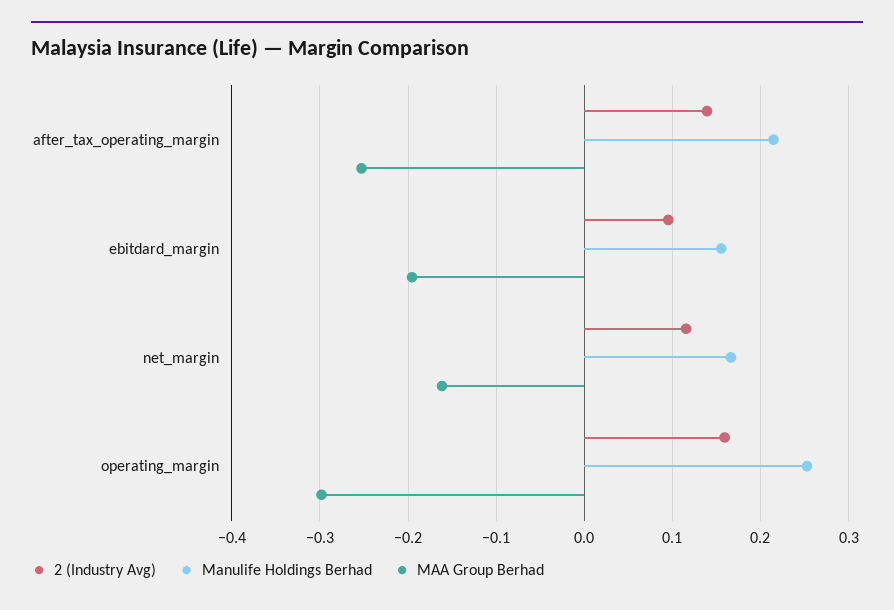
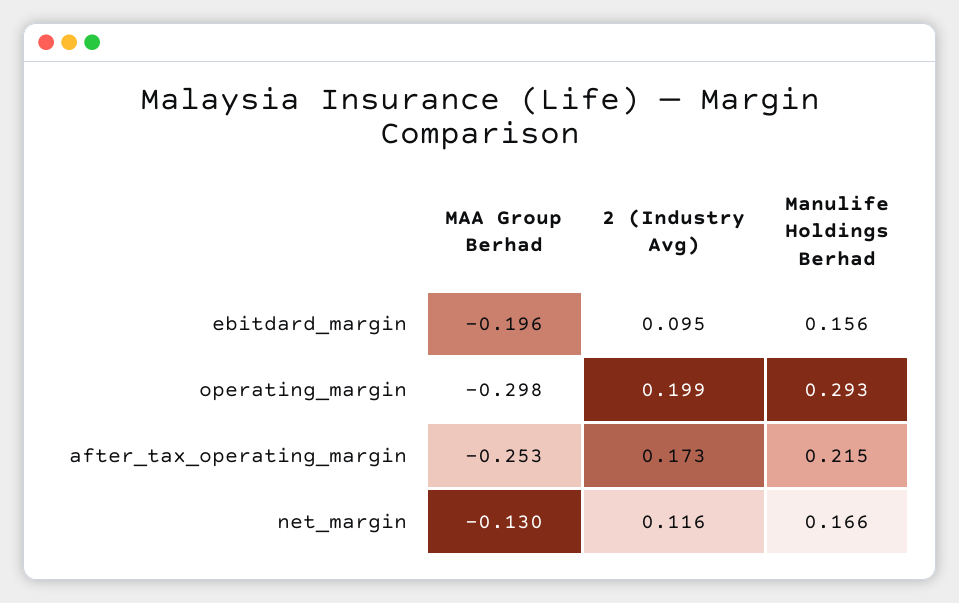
  {
    "2 (Industry Avg)": {
-     "after_tax_operating_margin": 0.14,
+     "after_tax_operating_margin": 0.173,
      "ebitdard_margin": 0.095,
      "net_margin": 0.116,
-     "operating_margin": 0.16
+     "operating_margin": 0.199
    },
    "Manulife Holdings Berhad": {
      "after_tax_operating_margin": 0.215,
      "ebitdard_margin": 0.156,
      "net_margin": 0.166,
-     "operating_margin": 0.25
+     "operating_margin": 0.293
    },
    "MAA Group Berhad": {
      "after_tax_operating_margin": -0.253,
      "ebitdard_margin": -0.196,
-     "net_margin": -0.16,
+     "net_margin": -0.13,
      "operating_margin": -0.298
    }
  }

